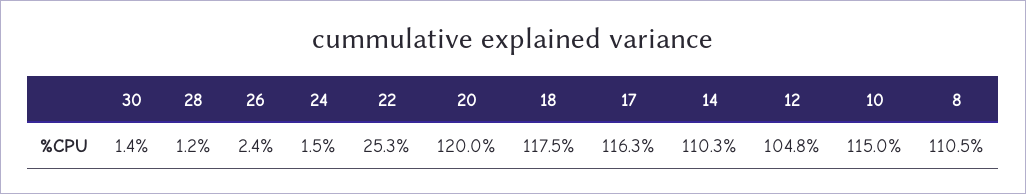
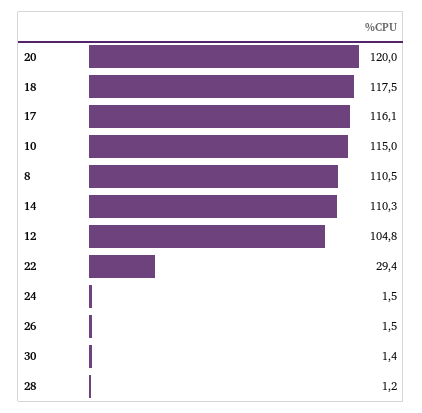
  {
    "30": 1.4,
    "28": 1.2,
-   "26": 2.4,
+   "26": 1.5,
    "24": 1.5,
-   "22": 25.3,
+   "22": 29.4,
    "20": 120,
    "18": 117.5,
-   "17": 116.3,
+   "17": 116.1,
    "14": 110.3,
    "12": 104.8,
    "10": 115,
    "8": 110.5
  }

